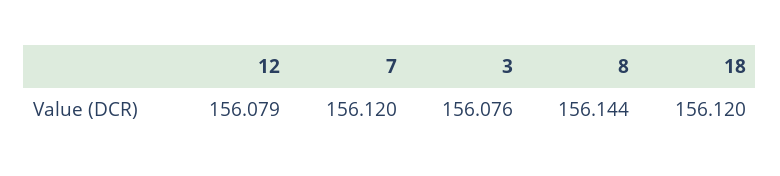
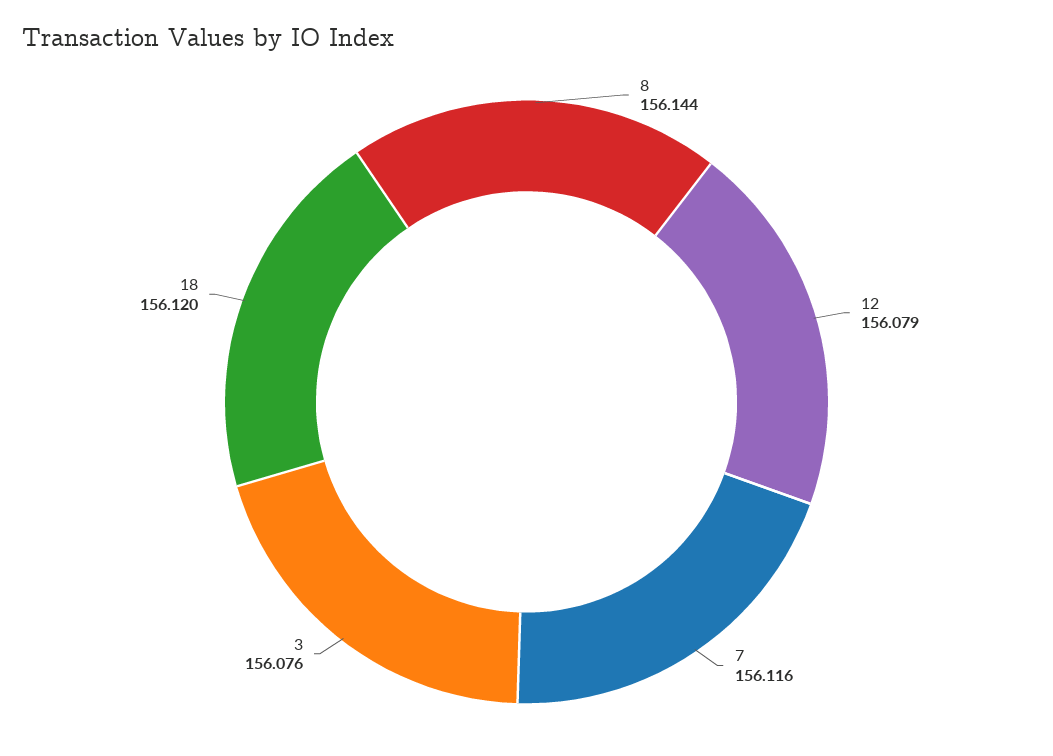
  {
    "12": 156.079,
-   "7": 156.12,
+   "7": 156.116,
    "3": 156.076,
    "8": 156.144,
    "18": 156.12
  }

